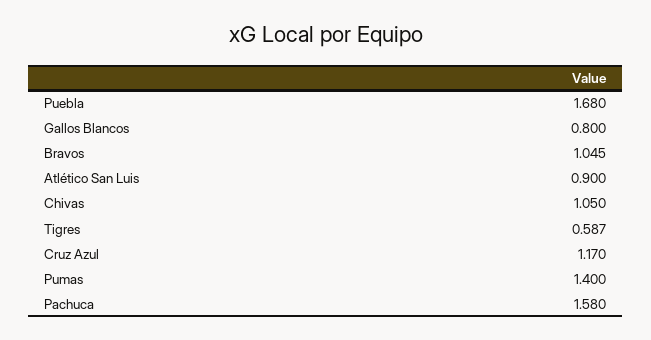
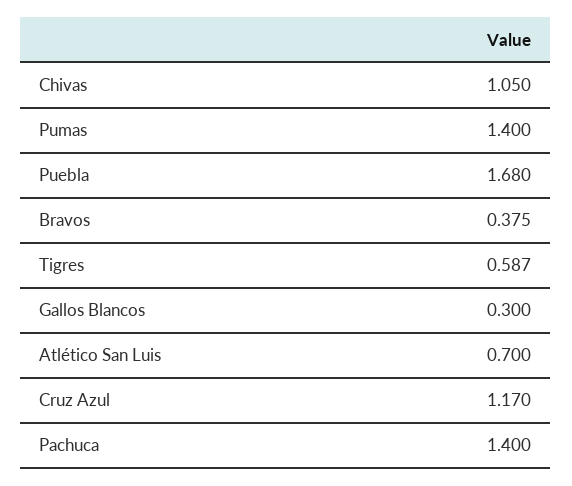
  {
    "Puebla": 1.68,
-   "Gallos Blancos": 0.8,
+   "Gallos Blancos": 0.3,
-   "Bravos": 1.045,
+   "Bravos": 0.375,
-   "Atlético San Luis": 0.9,
+   "Atlético San Luis": 0.7,
    "Chivas": 1.05,
    "Tigres": 0.587,
    "Cruz Azul": 1.17,
    "Pumas": 1.4,
-   "Pachuca": 1.58
+   "Pachuca": 1.4
  }

